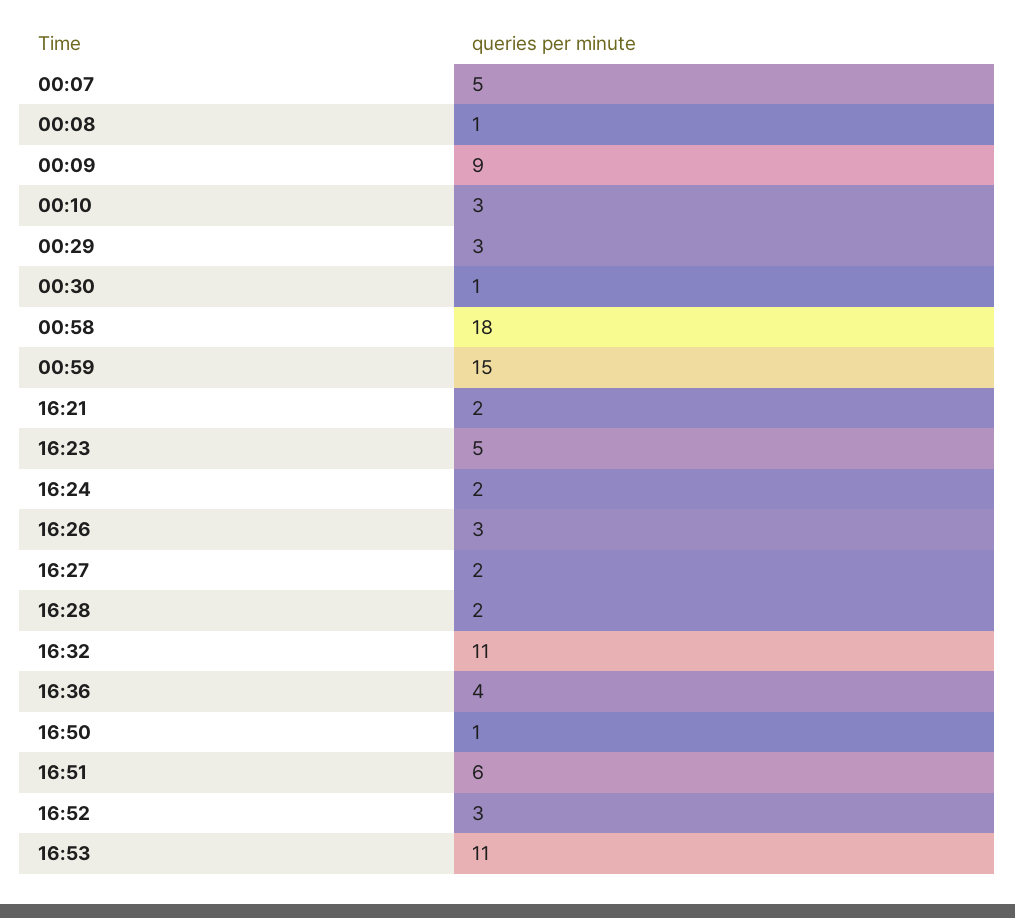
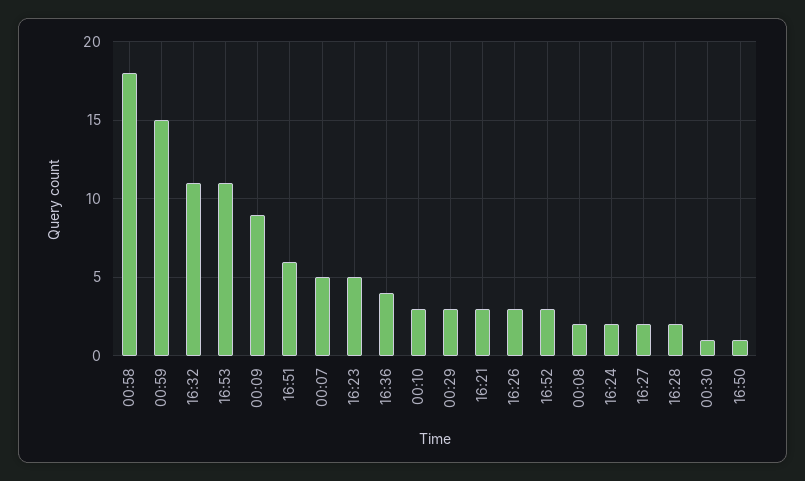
  {
    "00:07": 5,
-   "00:08": 1,
+   "00:08": 2,
    "00:09": 9,
    "00:10": 3,
    "00:29": 3,
    "00:30": 1,
    "00:58": 18,
    "00:59": 15,
-   "16:21": 2,
+   "16:21": 3,
    "16:23": 5,
    "16:24": 2,
    "16:26": 3,
    "16:27": 2,
    "16:28": 2,
    "16:32": 11,
    "16:36": 4,
    "16:50": 1,
    "16:51": 6,
    "16:52": 3,
    "16:53": 11
  }

